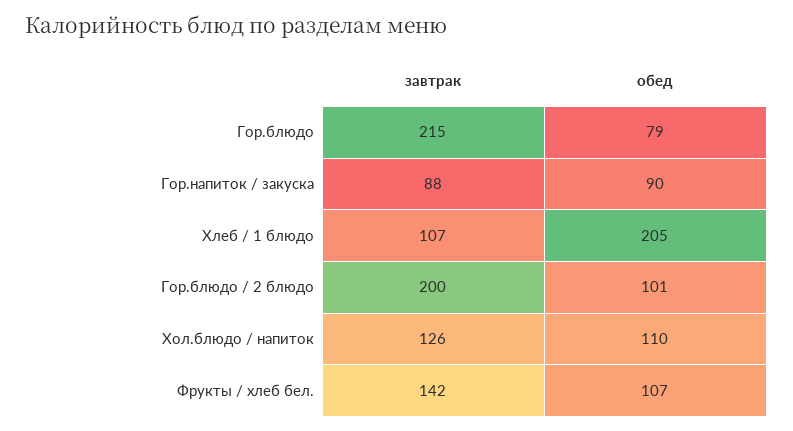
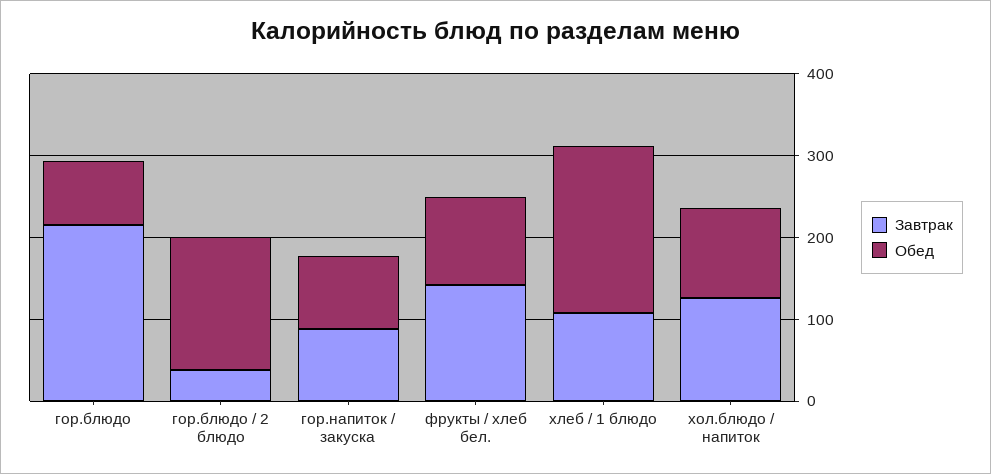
  {
    "завтрак": {
      "Гор.блюдо": 215,
      "Гор.напиток / закуска": 88,
      "Хлеб / 1 блюдо": 107,
-     "Гор.блюдо / 2 блюдо": 200,
+     "Гор.блюдо / 2 блюдо": 40,
      "Хол.блюдо / напиток": 126,
      "Фрукты / хлеб бел.": 142
    },
    "обед": {
      "Гор.блюдо": 79,
      "Гор.напиток / закуска": 90,
      "Хлеб / 1 блюдо": 205,
-     "Гор.блюдо / 2 блюдо": 101,
+     "Гор.блюдо / 2 блюдо": 160,
      "Хол.блюдо / напиток": 110,
      "Фрукты / хлеб бел.": 107
    }
  }

